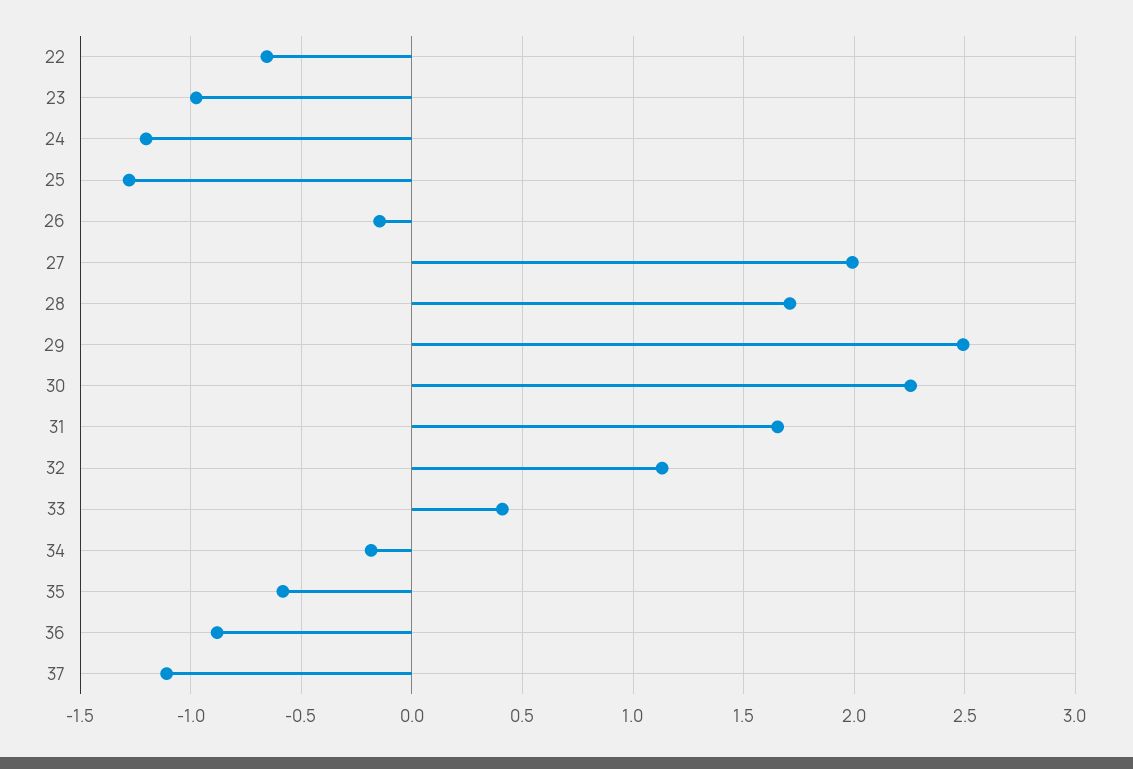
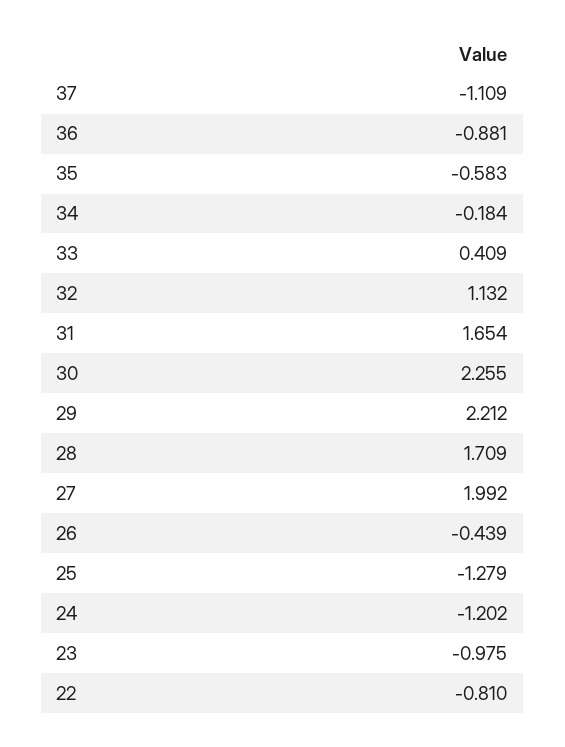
  {
-   "22": -0.65,
+   "22": -0.81,
    "23": -0.975,
    "24": -1.202,
    "25": -1.279,
-   "26": -0.15,
+   "26": -0.439,
    "27": 1.992,
    "28": 1.709,
-   "29": 2.5,
+   "29": 2.212,
    "30": 2.255,
    "31": 1.654,
    "32": 1.132,
    "33": 0.409,
    "34": -0.184,
    "35": -0.583,
    "36": -0.881,
    "37": -1.109
  }

